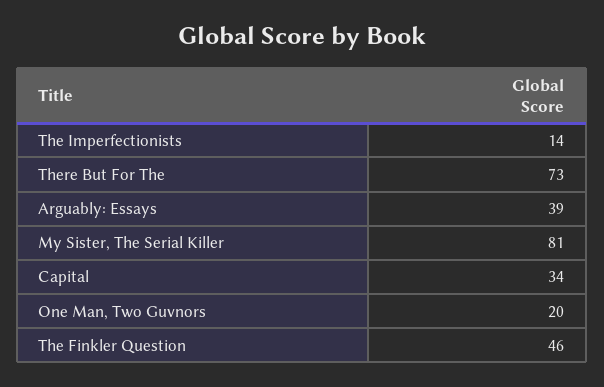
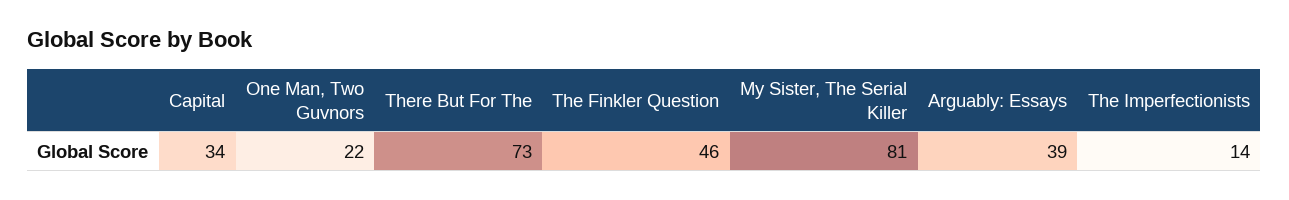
  {
    "The Imperfectionists": 14,
    "There But For The": 73,
    "Arguably: Essays": 39,
    "My Sister, The Serial Killer": 81,
    "Capital": 34,
-   "One Man, Two Guvnors": 20,
+   "One Man, Two Guvnors": 22,
    "The Finkler Question": 46
  }

